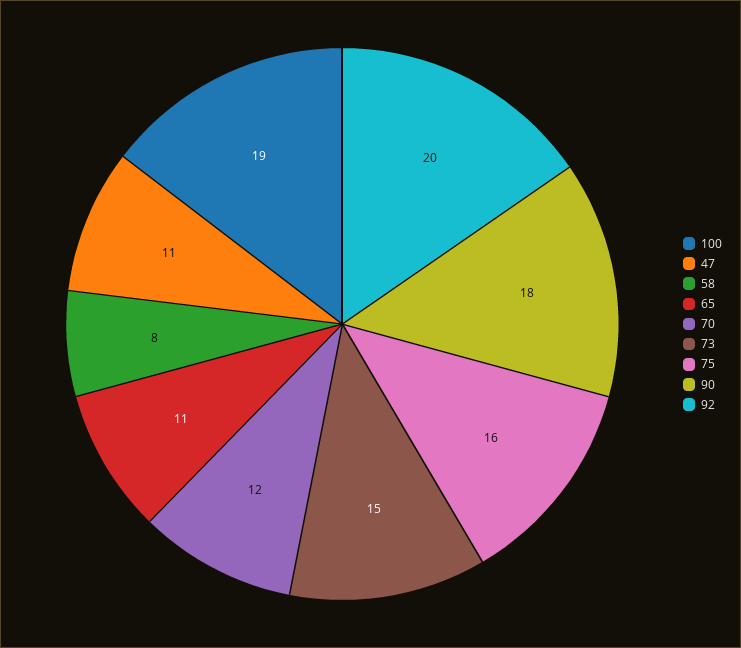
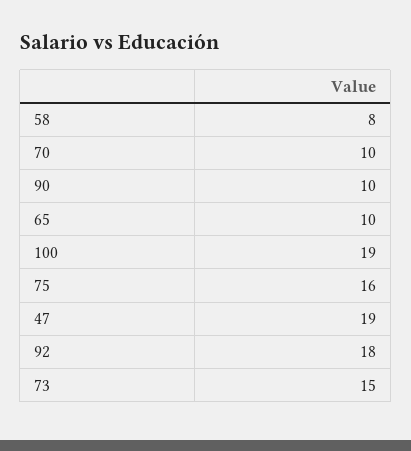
  {
    "100": 19,
-   "47": 11,
+   "47": 19,
    "58": 8,
-   "65": 11,
+   "65": 10,
-   "70": 12,
+   "70": 10,
    "73": 15,
    "75": 16,
-   "90": 18,
+   "90": 10,
-   "92": 20
+   "92": 18
  }

